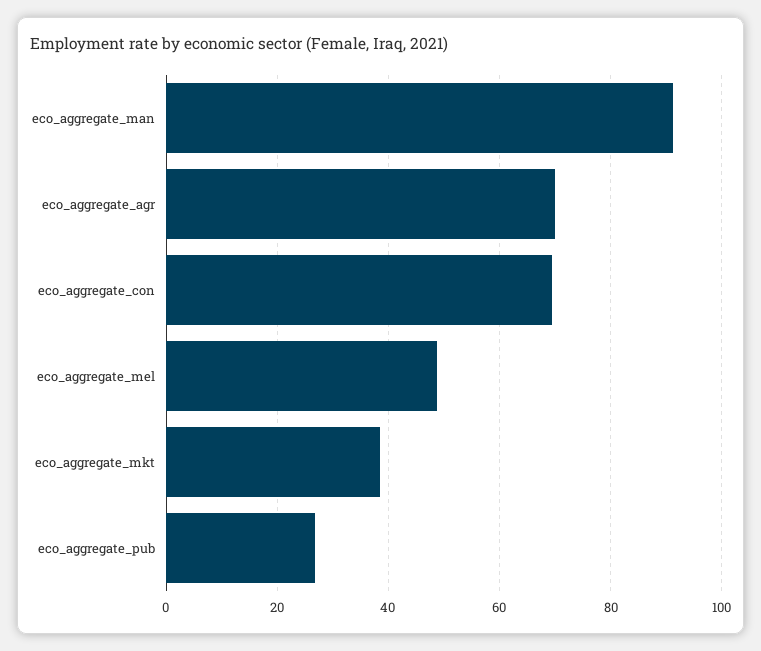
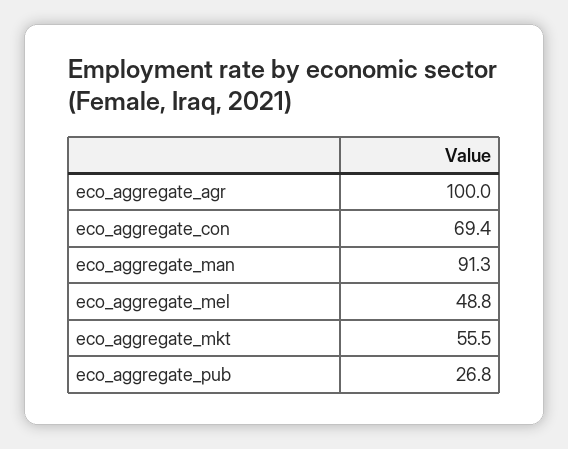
  {
    "eco_aggregate_man": 91.3,
-   "eco_aggregate_agr": 70,
+   "eco_aggregate_agr": 100,
    "eco_aggregate_con": 69.4,
    "eco_aggregate_mel": 48.8,
-   "eco_aggregate_mkt": 38,
+   "eco_aggregate_mkt": 55.5,
    "eco_aggregate_pub": 26.8
  }

